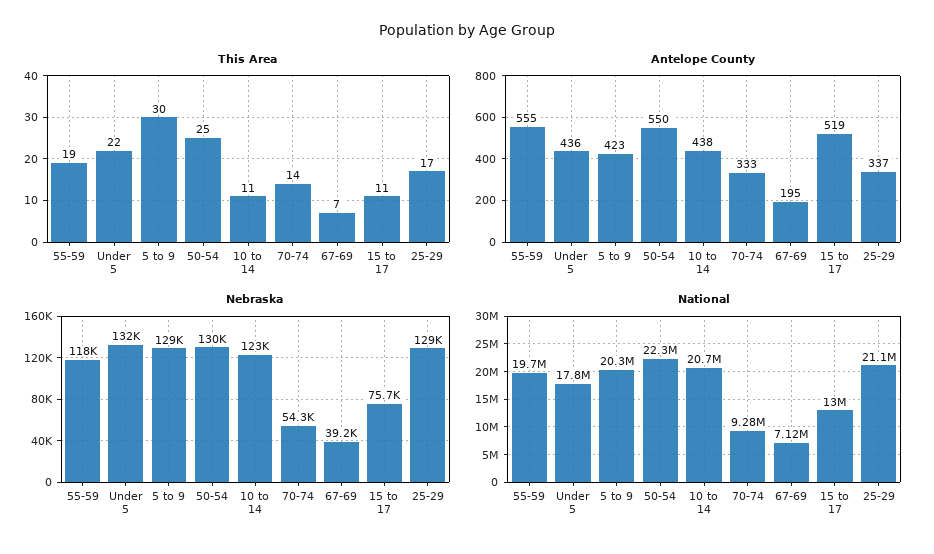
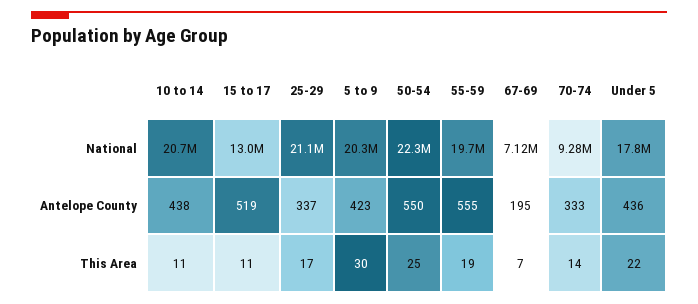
  {
    "This Area": {
      "55-59": 19,
      "Under 5": 22,
      "5 to 9": 30,
      "50-54": 25,
      "10 to 14": 11,
      "70-74": 14,
      "67-69": 7,
      "15 to 17": 11,
      "25-29": 17
    },
    "Antelope County": {
      "55-59": 555,
      "Under 5": 436,
      "5 to 9": 423,
      "50-54": 550,
      "10 to 14": 438,
      "70-74": 333,
      "67-69": 195,
      "15 to 17": 519,
      "25-29": 337
    },
-   "Nebraska": {
-     "55-59": 118000,
-     "Under 5": 132000,
-     "5 to 9": 129000,
-     "50-54": 130000,
-     "10 to 14": 123000,
-     "70-74": 54300,
-     "67-69": 39200,
-     "15 to 17": 75700,
-     "25-29": 129000
-   },
    "National": {
      "55-59": 19700000,
      "Under 5": 17800000,
      "5 to 9": 20300000,
      "50-54": 22300000,
      "10 to 14": 20700000,
      "70-74": 9280000,
      "67-69": 7120000,
      "15 to 17": 13000000,
      "25-29": 21100000
    }
  }

